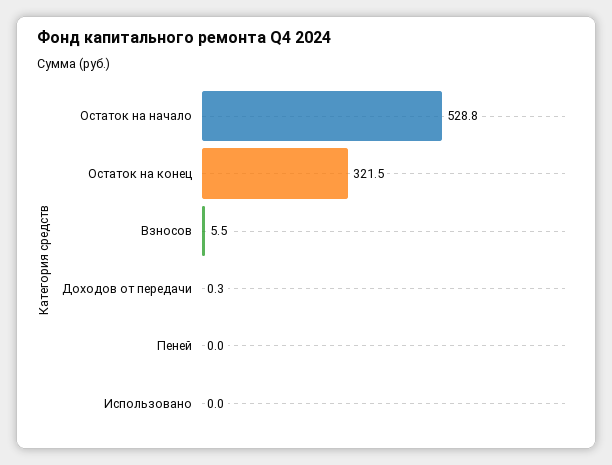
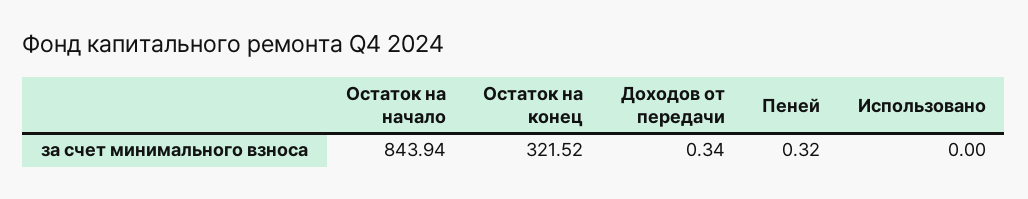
  {
-   "Остаток на начало": 528.8,
+   "Остаток на начало": 843.94,
    "Остаток на конец": 321.52,
-   "Взносов": 5.5,
    "Доходов от передачи": 0.34,
-   "Пеней": 0,
+   "Пеней": 0.32,
    "Использовано": 0
  }

